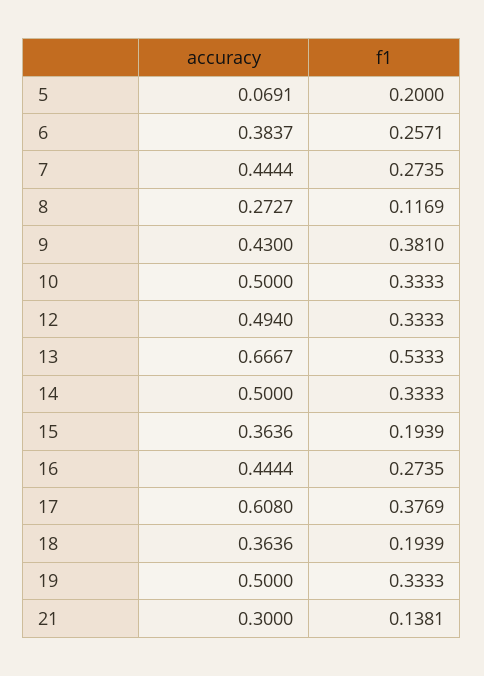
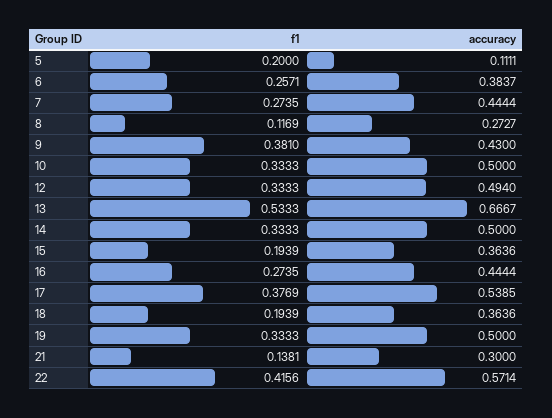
  {
    "accuracy": {
-     "5": 0.0691,
+     "5": 0.1111,
      "6": 0.3837,
      "7": 0.4444,
      "8": 0.2727,
      "9": 0.43,
      "10": 0.5,
      "12": 0.494,
      "13": 0.6667,
      "14": 0.5,
      "15": 0.3636,
      "16": 0.4444,
-     "17": 0.608,
+     "17": 0.5385,
      "18": 0.3636,
      "19": 0.5,
-     "21": 0.3
+     "21": 0.3,
+     "22": 0.5714
    },
    "f1": {
      "5": 0.2,
      "6": 0.2571,
      "7": 0.2735,
      "8": 0.1169,
      "9": 0.381,
      "10": 0.3333,
      "12": 0.3333,
      "13": 0.5333,
      "14": 0.3333,
      "15": 0.1939,
      "16": 0.2735,
      "17": 0.3769,
      "18": 0.1939,
      "19": 0.3333,
-     "21": 0.1381
+     "21": 0.1381,
+     "22": 0.4156
    }
  }

